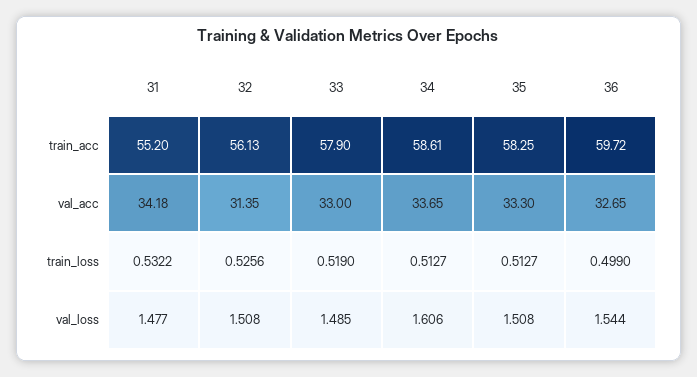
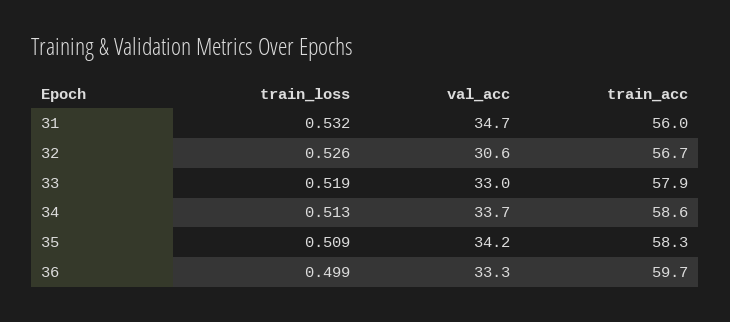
  {
    "31": {
-     "train_acc": 55.2,
+     "train_acc": 56,
-     "val_acc": 34.18,
+     "val_acc": 34.7,
-     "train_loss": 0.5322,
+     "train_loss": 0.5322
-     "val_loss": 1.477
    },
    "32": {
-     "train_acc": 56.13,
+     "train_acc": 56.7,
-     "val_acc": 31.35,
+     "val_acc": 30.6,
-     "train_loss": 0.5256,
+     "train_loss": 0.5256
-     "val_loss": 1.508
    },
    "33": {
      "train_acc": 57.9,
      "val_acc": 33,
-     "train_loss": 0.519,
+     "train_loss": 0.519
-     "val_loss": 1.485
    },
    "34": {
      "train_acc": 58.61,
      "val_acc": 33.65,
-     "train_loss": 0.5127,
+     "train_loss": 0.5127
-     "val_loss": 1.606
    },
    "35": {
      "train_acc": 58.25,
-     "val_acc": 33.3,
+     "val_acc": 34.2,
-     "train_loss": 0.5127,
+     "train_loss": 0.509
-     "val_loss": 1.508
    },
    "36": {
      "train_acc": 59.72,
-     "val_acc": 32.65,
+     "val_acc": 33.3,
-     "train_loss": 0.499,
+     "train_loss": 0.499
-     "val_loss": 1.544
    }
  }

